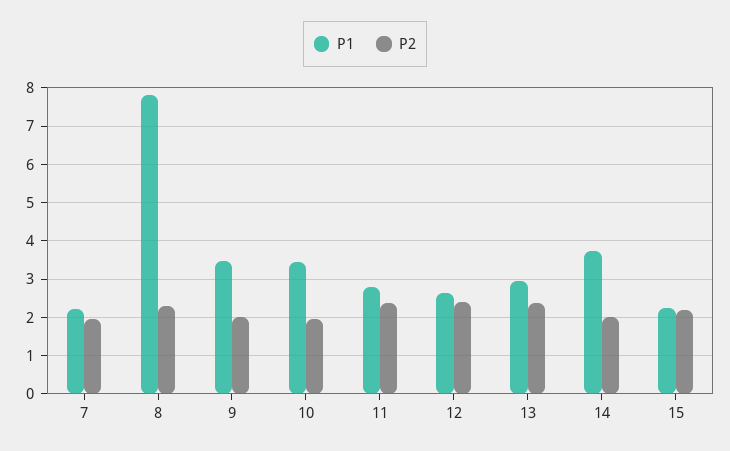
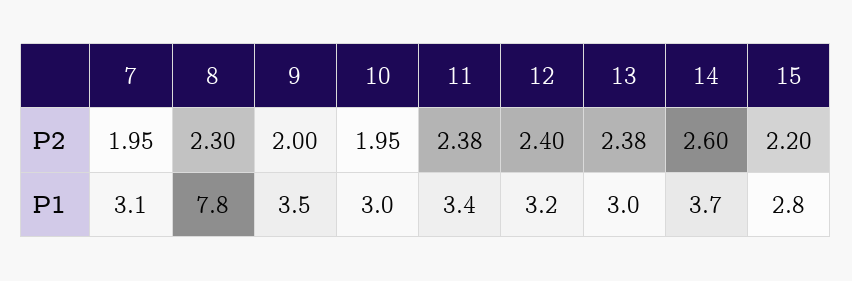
  {
    "P1": {
-     "7": 2.2,
+     "7": 3.1,
      "8": 7.8,
      "9": 3.5,
-     "10": 3.4,
+     "10": 3,
-     "11": 2.8,
+     "11": 3.4,
-     "12": 2.6,
+     "12": 3.2,
      "13": 3,
      "14": 3.7,
-     "15": 2.2
+     "15": 2.8
    },
    "P2": {
      "7": 1.95,
      "8": 2.3,
      "9": 2,
      "10": 1.95,
      "11": 2.38,
      "12": 2.4,
      "13": 2.38,
-     "14": 2,
+     "14": 2.6,
      "15": 2.2
    }
  }

